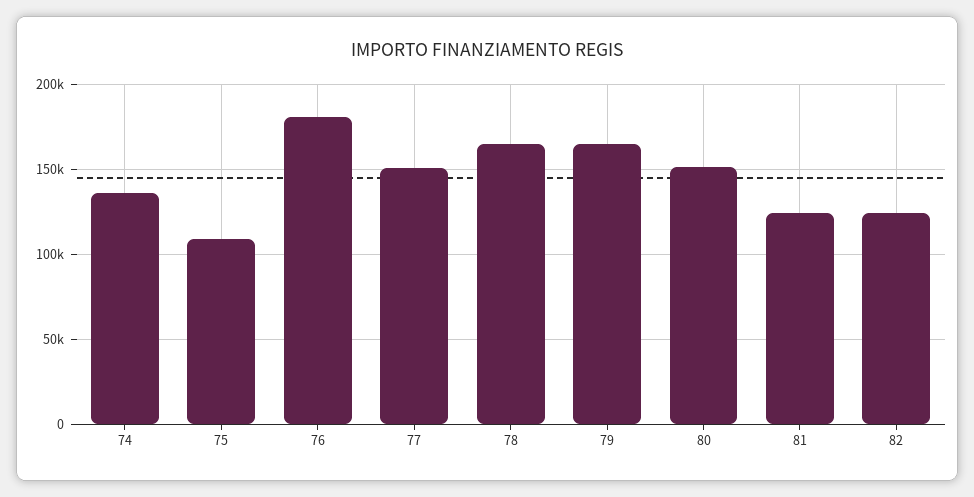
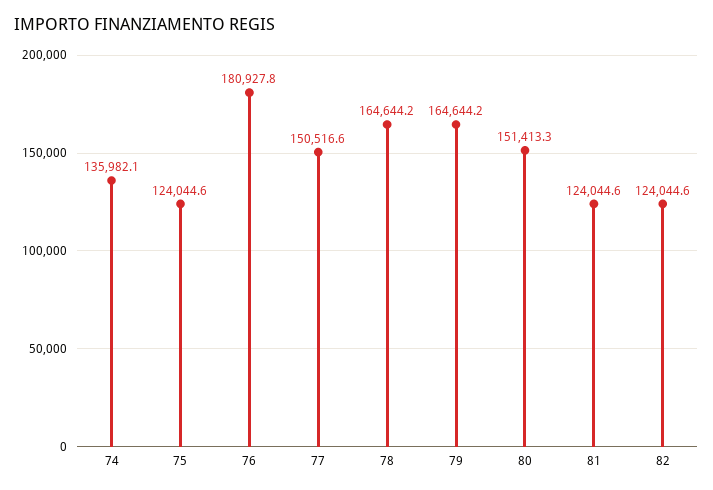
  {
    "74": 135982.1,
-   "75": 110000,
+   "75": 124044.6,
    "76": 180927.8,
    "77": 150516.6,
    "78": 164644.2,
    "79": 164644.2,
    "80": 151413.3,
    "81": 124044.6,
    "82": 124044.6
  }

